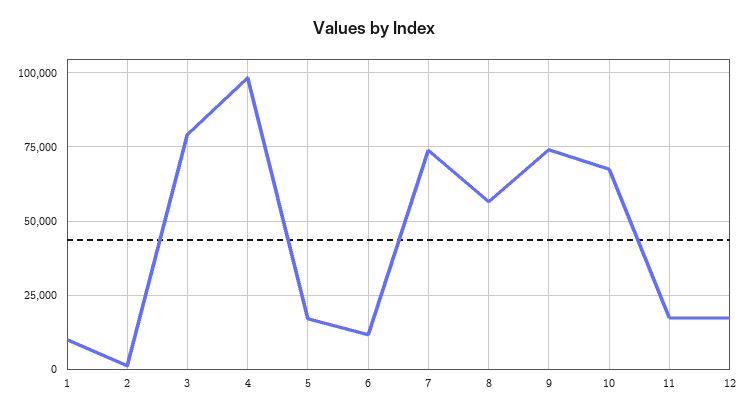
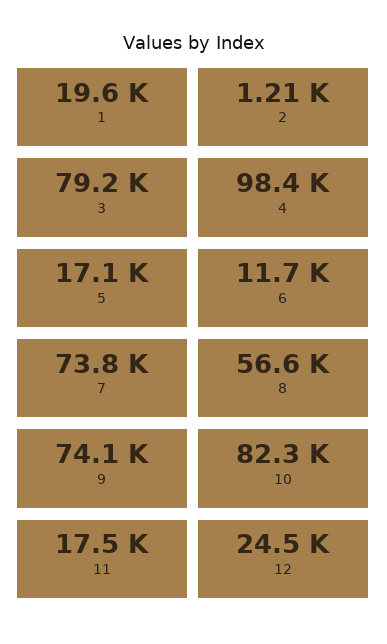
  {
-   "1": 10000,
+   "1": 19600,
    "2": 1210,
    "3": 79200,
    "4": 98400,
    "5": 17100,
    "6": 11700,
    "7": 73800,
    "8": 56600,
    "9": 74100,
-   "10": 67500,
+   "10": 82300,
    "11": 17500,
-   "12": 17500
+   "12": 24500
  }

